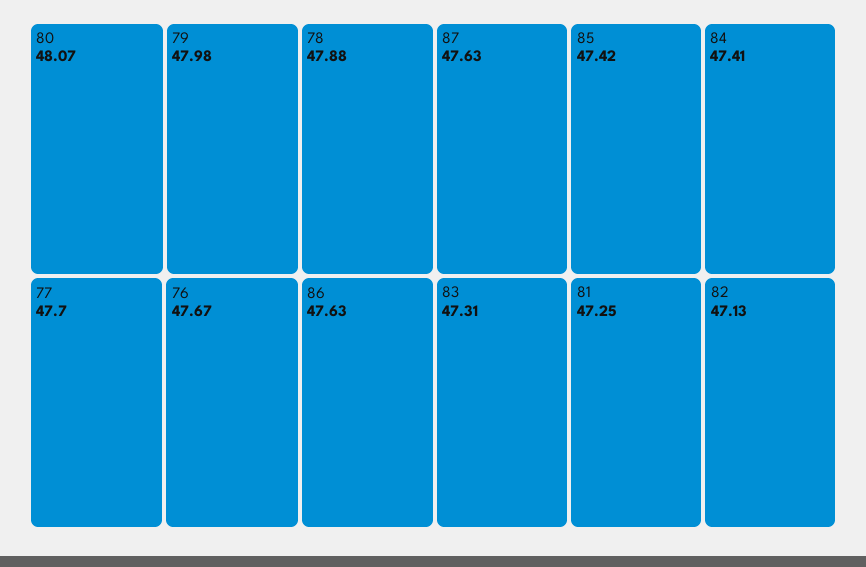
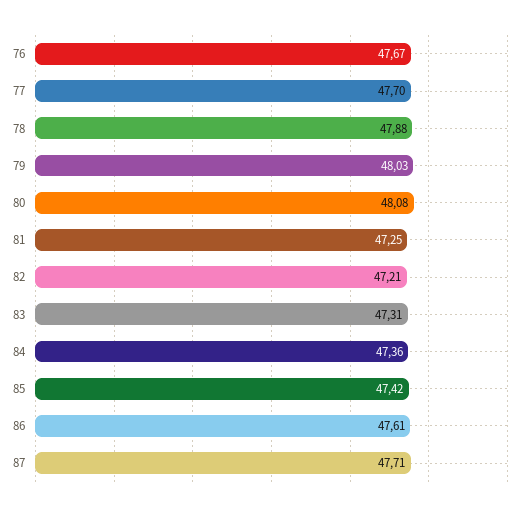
  {
-   "80": 48.07,
+   "80": 48.08,
-   "79": 47.98,
+   "79": 48.03,
    "78": 47.88,
    "77": 47.7,
    "76": 47.67,
-   "86": 47.63,
+   "86": 47.61,
-   "87": 47.63,
+   "87": 47.71,
    "85": 47.42,
-   "84": 47.41,
+   "84": 47.36,
    "83": 47.31,
    "81": 47.25,
-   "82": 47.13
+   "82": 47.21
  }

